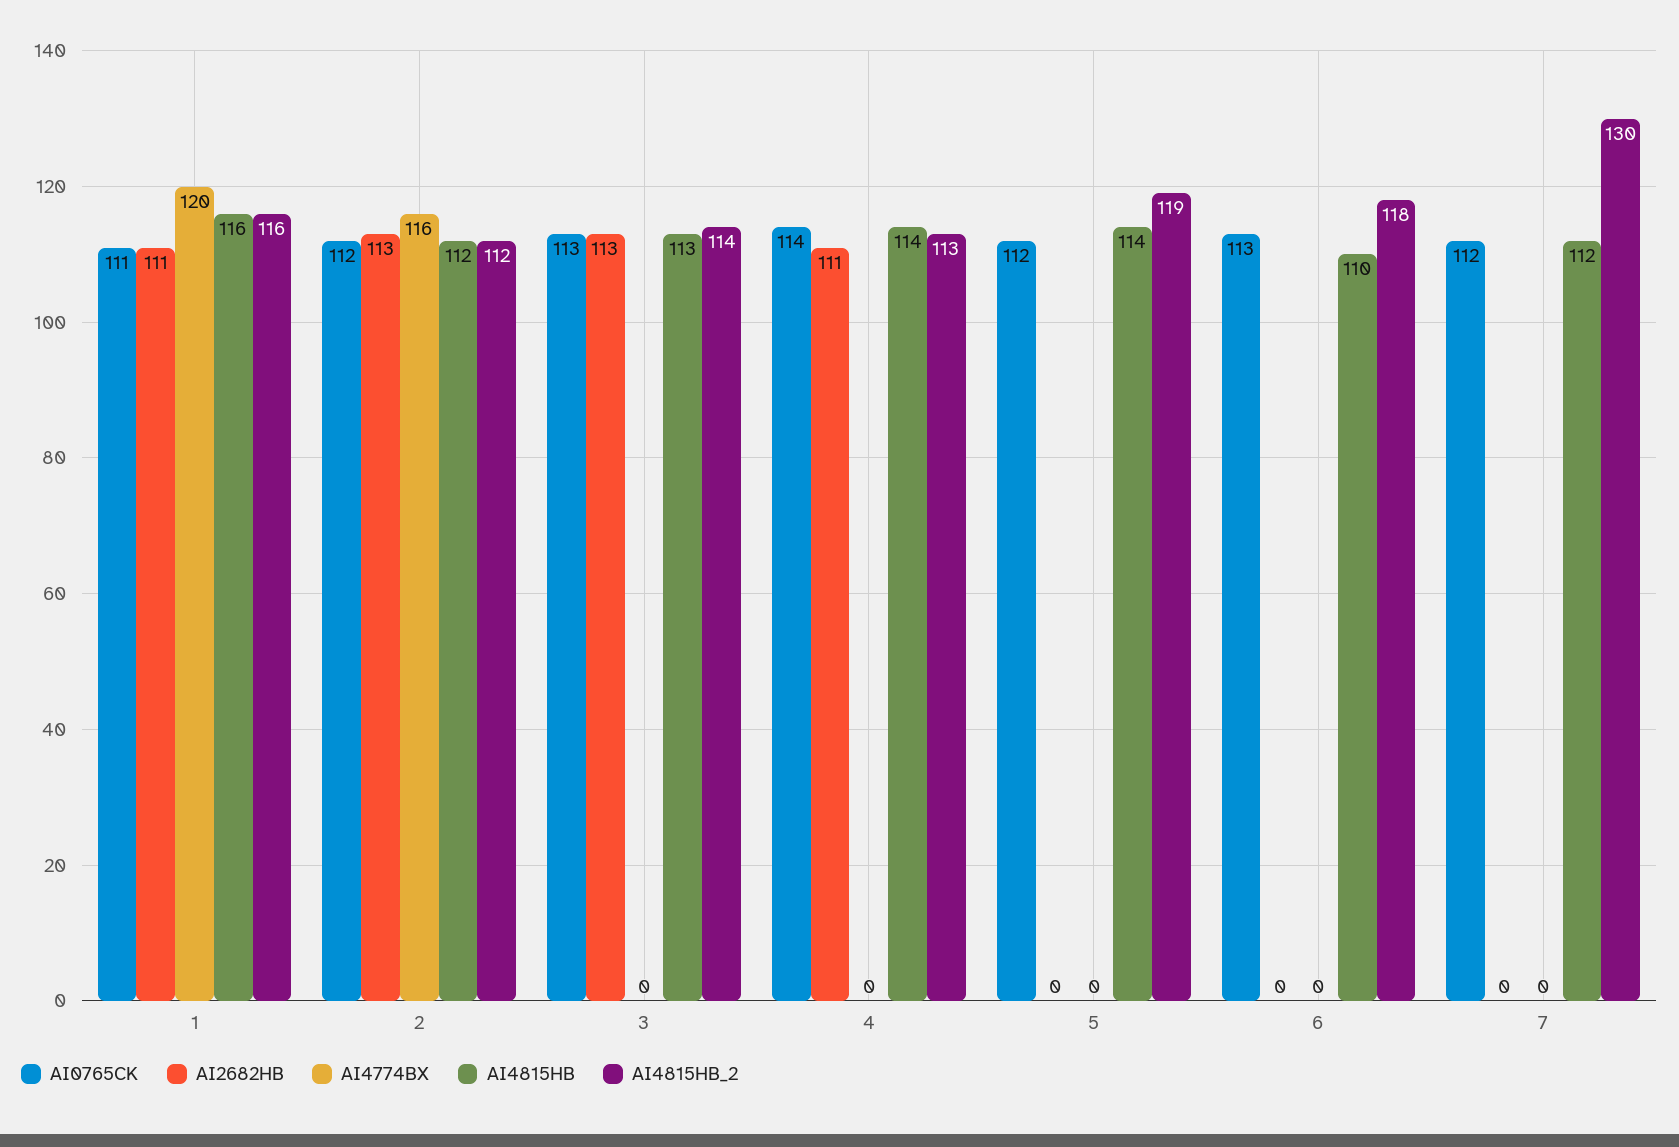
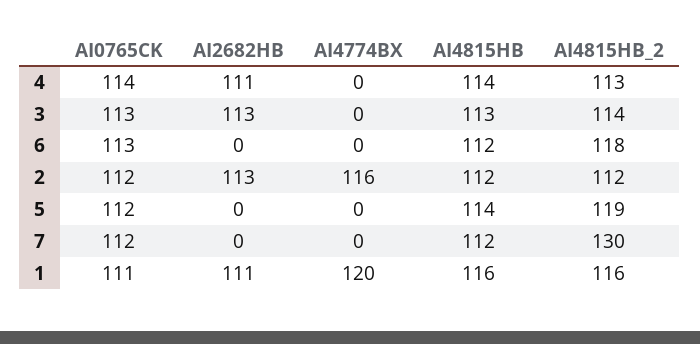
  {
    "AI0765CK": {
      "1": 111,
      "2": 112,
      "3": 113,
      "4": 114,
      "5": 112,
      "6": 113,
      "7": 112
    },
    "AI2682HB": {
      "1": 111,
      "2": 113,
      "3": 113,
      "4": 111,
      "5": 0,
      "6": 0,
      "7": 0
    },
    "AI4774BX": {
      "1": 120,
      "2": 116,
      "3": 0,
      "4": 0,
      "5": 0,
      "6": 0,
      "7": 0
    },
    "AI4815HB": {
      "1": 116,
      "2": 112,
      "3": 113,
      "4": 114,
      "5": 114,
-     "6": 110,
+     "6": 112,
      "7": 112
    },
    "AI4815HB_2": {
      "1": 116,
      "2": 112,
      "3": 114,
      "4": 113,
      "5": 119,
      "6": 118,
      "7": 130
    }
  }

